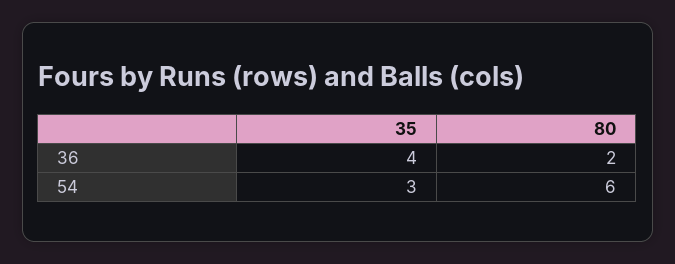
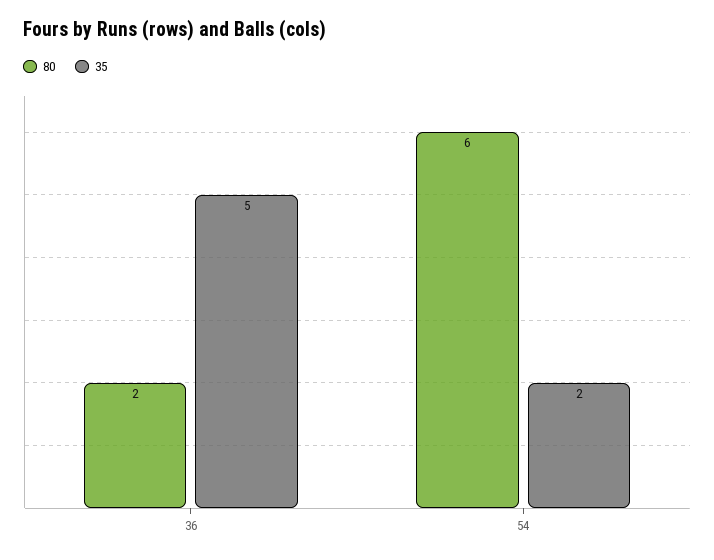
  {
    "35": {
-     "36": 4,
+     "36": 5,
-     "54": 3
+     "54": 2
    },
    "80": {
      "36": 2,
      "54": 6
    }
  }

